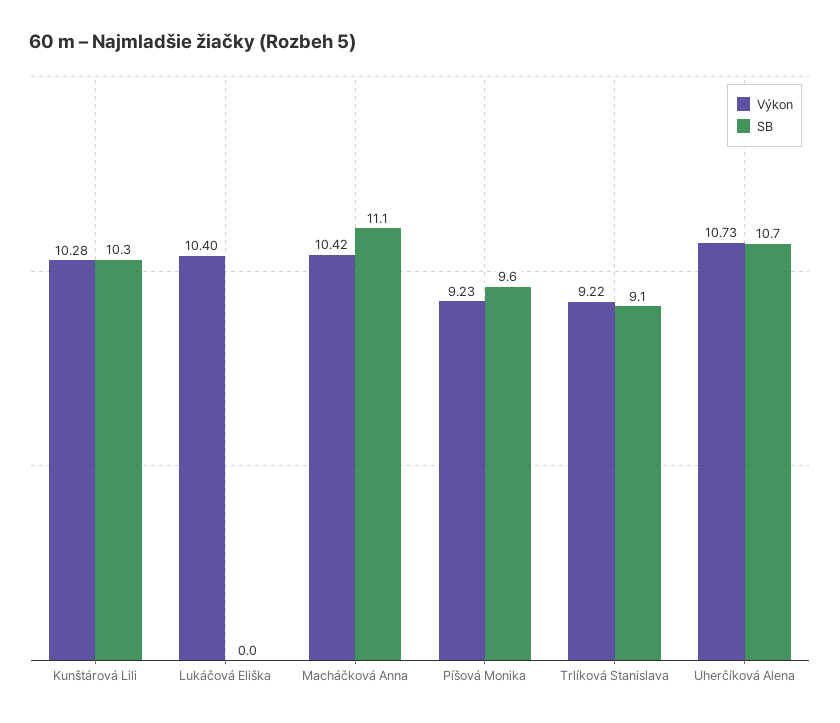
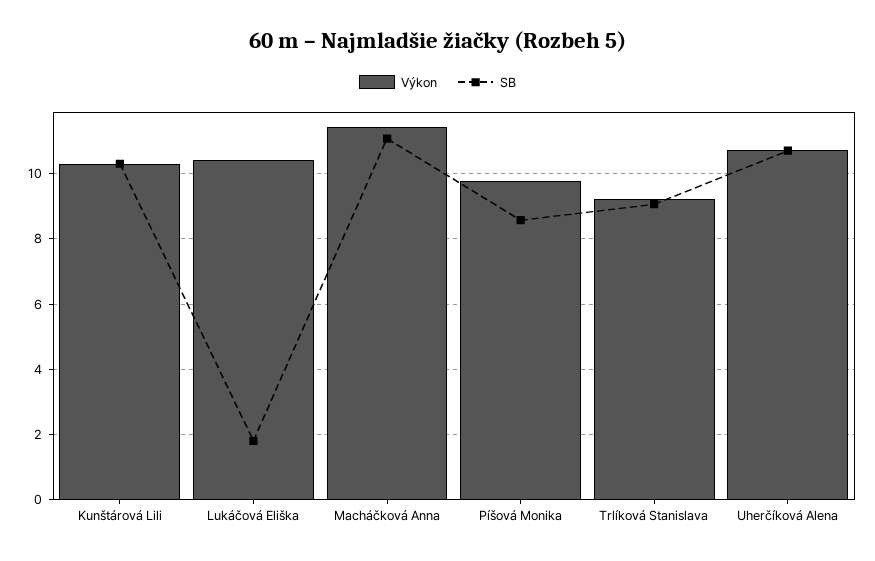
  {
    "Výkon": {
      "Kunštárová Lili": 10.28,
      "Lukáčová Eliška": 10.4,
-     "Macháčková Anna": 10.42,
+     "Macháčková Anna": 11.4,
-     "Píšová Monika": 9.23,
+     "Píšová Monika": 9.8,
      "Trlíková Stanislava": 9.22,
      "Uherčíková Alena": 10.73
    },
    "SB": {
      "Kunštárová Lili": 10.3,
-     "Lukáčová Eliška": 0,
+     "Lukáčová Eliška": 1.8,
      "Macháčková Anna": 11.1,
-     "Píšová Monika": 9.6,
+     "Píšová Monika": 8.6,
      "Trlíková Stanislava": 9.1,
      "Uherčíková Alena": 10.7
    }
  }

